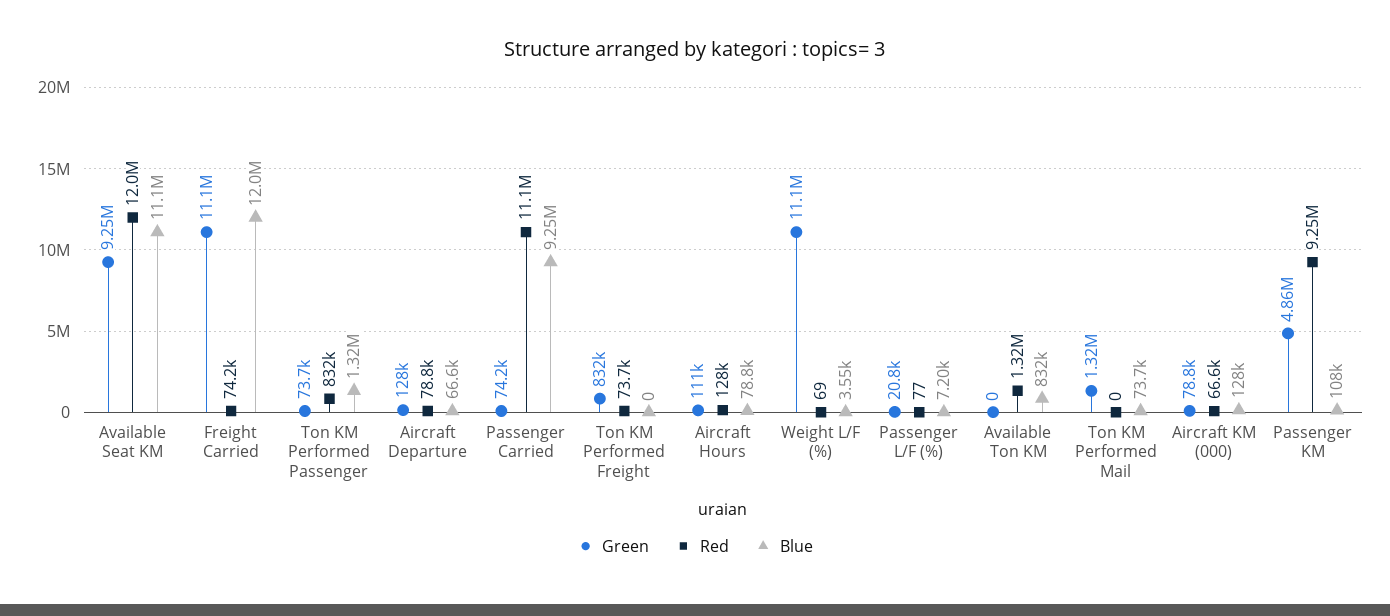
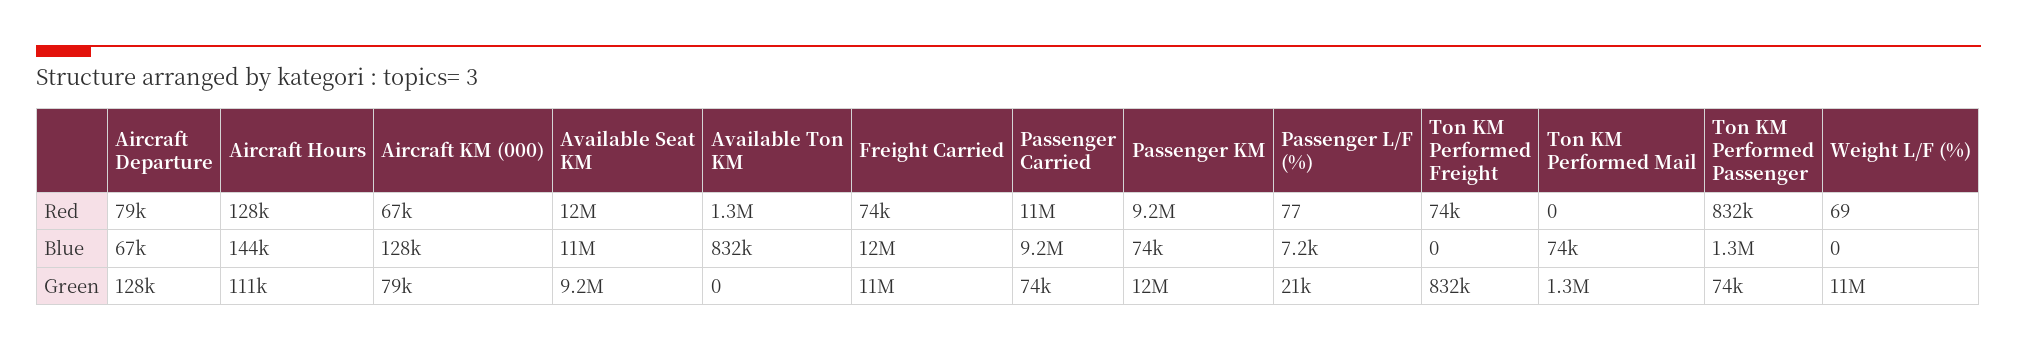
  {
    "Green": {
      "Available Seat KM": 9250000,
      "Freight Carried": 11100000,
      "Ton KM Performed Passenger": 73700,
      "Aircraft Departure": 128000,
      "Passenger Carried": 74200,
      "Ton KM Performed Freight": 832000,
      "Aircraft Hours": 111000,
      "Weight L/F (%)": 11100000,
      "Passenger L/F (%)": 20800,
      "Available Ton KM": 0,
      "Ton KM Performed Mail": 1320000,
      "Aircraft KM (000)": 78800,
-     "Passenger KM": 4860000
+     "Passenger KM": 12000000
    },
    "Red": {
      "Available Seat KM": 12000000,
      "Freight Carried": 74200,
      "Ton KM Performed Passenger": 832000,
      "Aircraft Departure": 78800,
      "Passenger Carried": 11100000,
      "Ton KM Performed Freight": 73700,
      "Aircraft Hours": 128000,
      "Weight L/F (%)": 69,
      "Passenger L/F (%)": 77,
      "Available Ton KM": 1320000,
      "Ton KM Performed Mail": 0,
      "Aircraft KM (000)": 66600,
      "Passenger KM": 9250000
    },
    "Blue": {
      "Available Seat KM": 11100000,
      "Freight Carried": 12000000,
      "Ton KM Performed Passenger": 1320000,
      "Aircraft Departure": 66600,
      "Passenger Carried": 9250000,
      "Ton KM Performed Freight": 0,
-     "Aircraft Hours": 78800,
+     "Aircraft Hours": 144000,
-     "Weight L/F (%)": 3550,
+     "Weight L/F (%)": 0,
      "Passenger L/F (%)": 7200,
      "Available Ton KM": 832000,
      "Ton KM Performed Mail": 73700,
      "Aircraft KM (000)": 128000,
-     "Passenger KM": 108000
+     "Passenger KM": 74000
    }
  }

